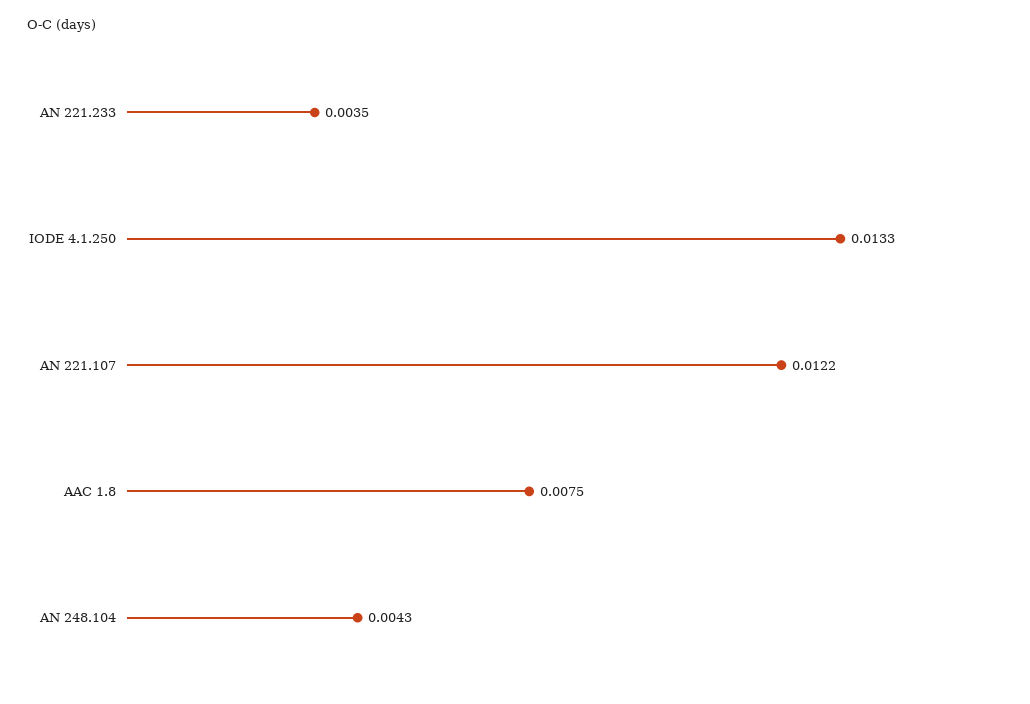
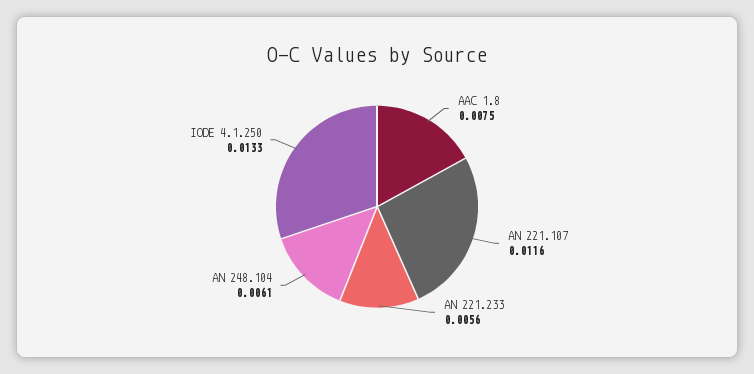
  {
-   "AN 221.233": 0.0035,
+   "AN 221.233": 0.0056,
    "IODE 4.1.250": 0.0133,
-   "AN 221.107": 0.0122,
+   "AN 221.107": 0.0116,
    "AAC 1.8": 0.0075,
-   "AN 248.104": 0.0043
+   "AN 248.104": 0.0061
  }

